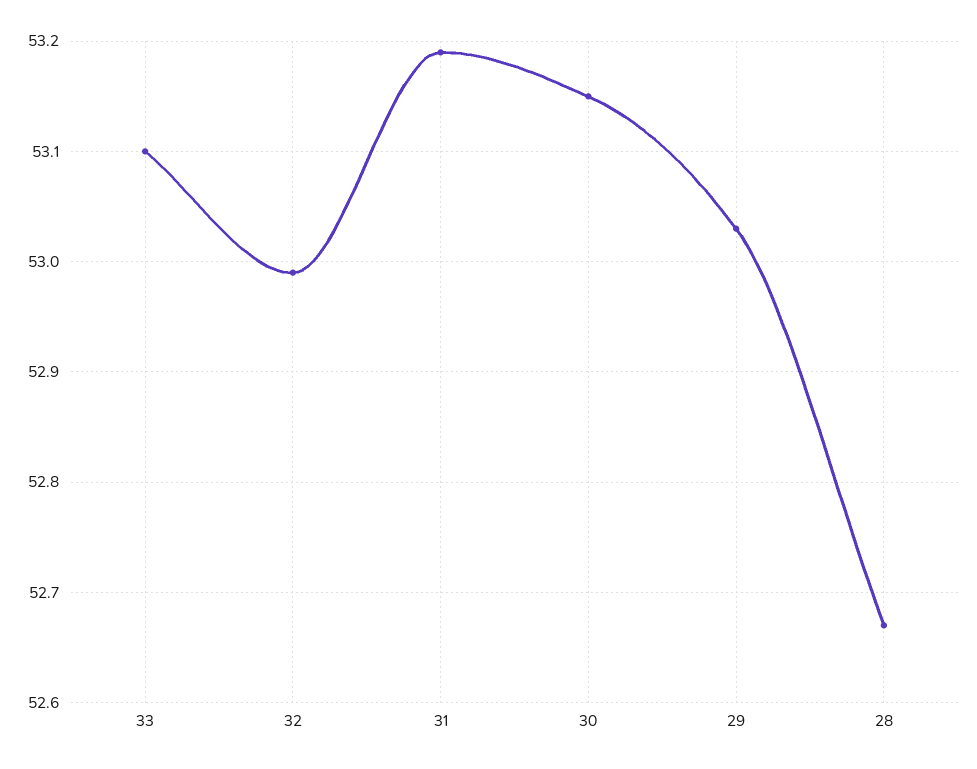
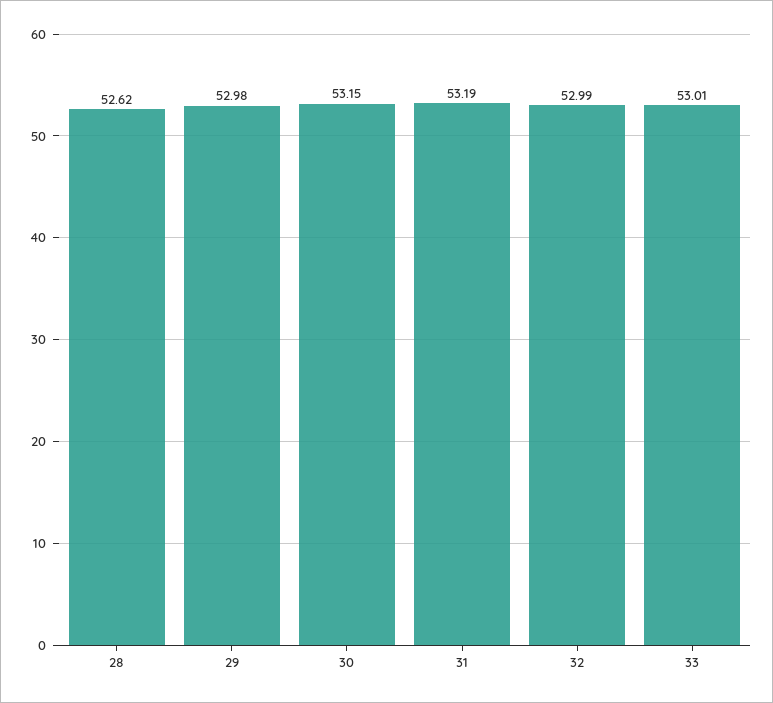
  {
-   "33": 53.1,
+   "33": 53.01,
    "32": 52.99,
    "31": 53.19,
    "30": 53.15,
-   "29": 53.03,
+   "29": 52.98,
-   "28": 52.67
+   "28": 52.62
  }

